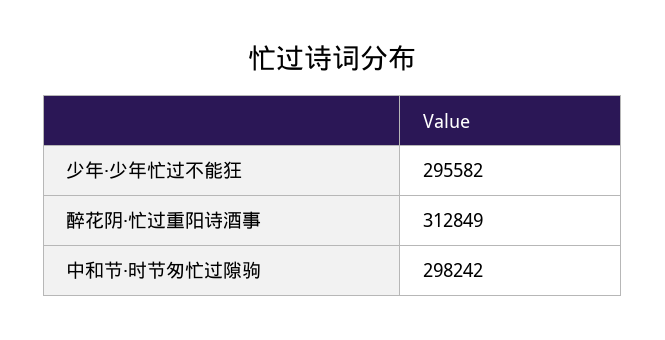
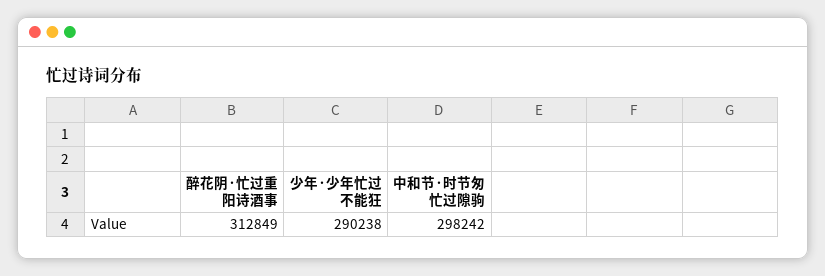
  {
-   "少年·少年忙过不能狂": 295582,
+   "少年·少年忙过不能狂": 290238,
    "醉花阴·忙过重阳诗酒事": 312849,
    "中和节·时节匆忙过隙驹": 298242
  }

